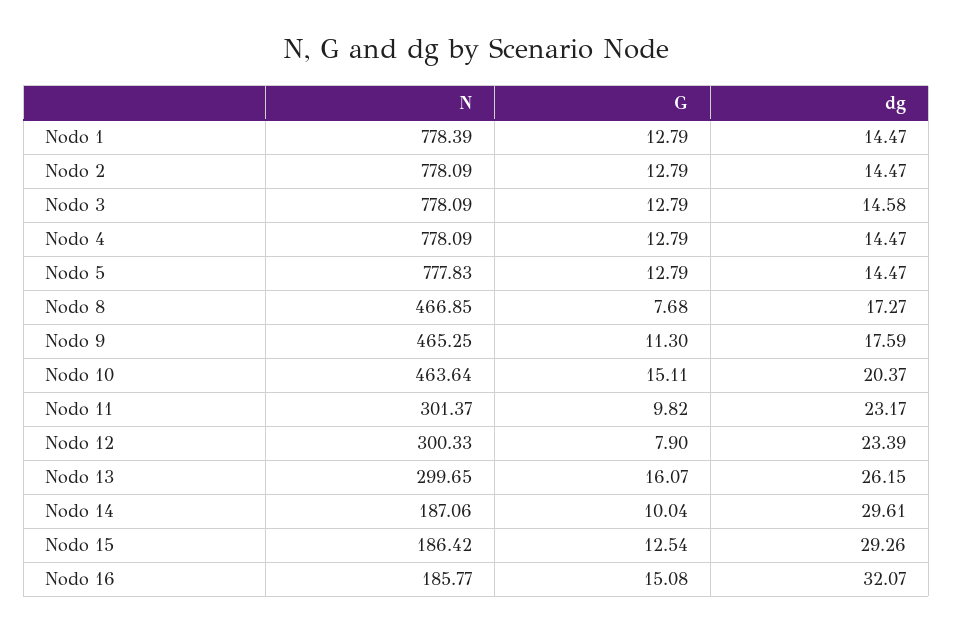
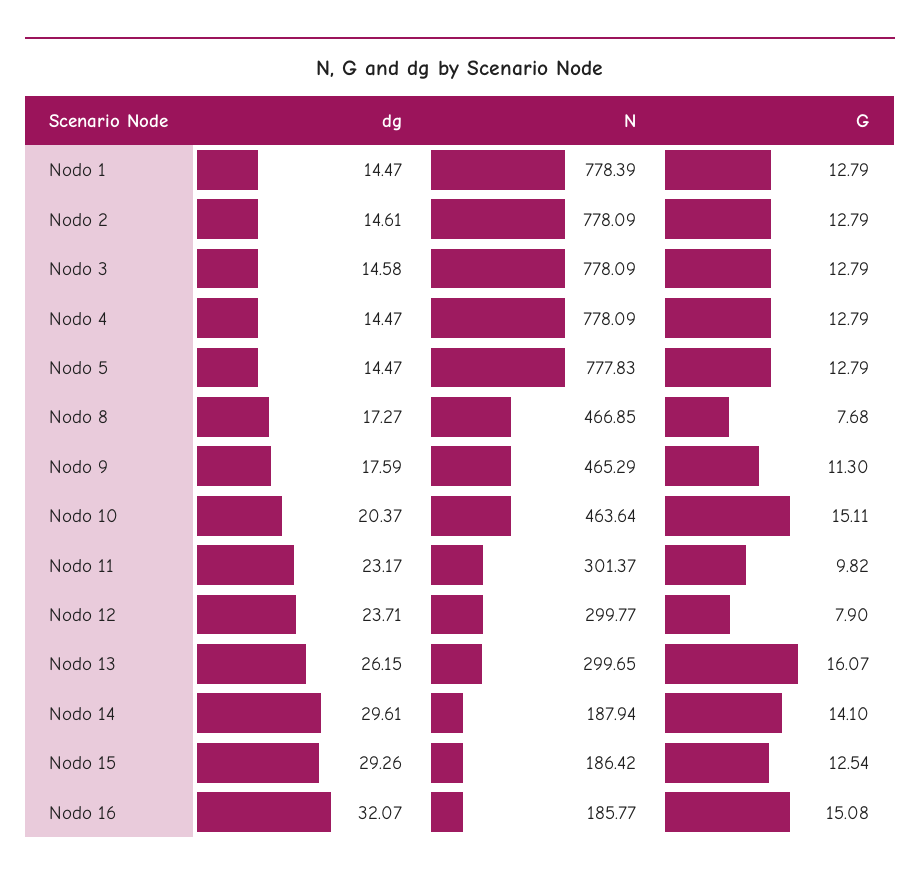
  {
    "N": {
      "Nodo 1": 778.39,
      "Nodo 2": 778.09,
      "Nodo 3": 778.09,
      "Nodo 4": 778.09,
      "Nodo 5": 777.83,
      "Nodo 8": 466.85,
-     "Nodo 9": 465.25,
+     "Nodo 9": 465.29,
      "Nodo 10": 463.64,
      "Nodo 11": 301.37,
-     "Nodo 12": 300.33,
+     "Nodo 12": 299.77,
      "Nodo 13": 299.65,
-     "Nodo 14": 187.06,
+     "Nodo 14": 187.94,
      "Nodo 15": 186.42,
      "Nodo 16": 185.77
    },
    "G": {
      "Nodo 1": 12.79,
      "Nodo 2": 12.79,
      "Nodo 3": 12.79,
      "Nodo 4": 12.79,
      "Nodo 5": 12.79,
      "Nodo 8": 7.68,
      "Nodo 9": 11.3,
      "Nodo 10": 15.11,
      "Nodo 11": 9.82,
      "Nodo 12": 7.9,
      "Nodo 13": 16.07,
-     "Nodo 14": 10.04,
+     "Nodo 14": 14.1,
      "Nodo 15": 12.54,
      "Nodo 16": 15.08
    },
    "dg": {
      "Nodo 1": 14.47,
-     "Nodo 2": 14.47,
+     "Nodo 2": 14.61,
      "Nodo 3": 14.58,
      "Nodo 4": 14.47,
      "Nodo 5": 14.47,
      "Nodo 8": 17.27,
      "Nodo 9": 17.59,
      "Nodo 10": 20.37,
      "Nodo 11": 23.17,
-     "Nodo 12": 23.39,
+     "Nodo 12": 23.71,
      "Nodo 13": 26.15,
      "Nodo 14": 29.61,
      "Nodo 15": 29.26,
      "Nodo 16": 32.07
    }
  }

